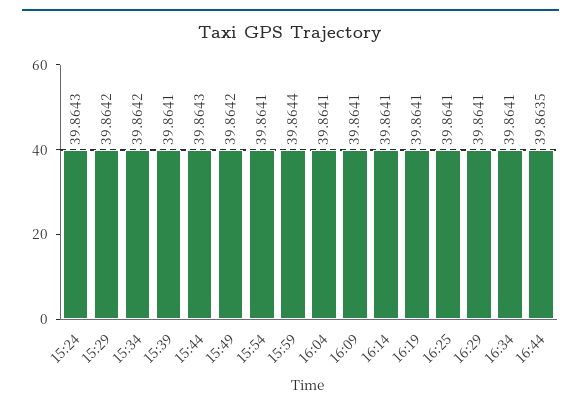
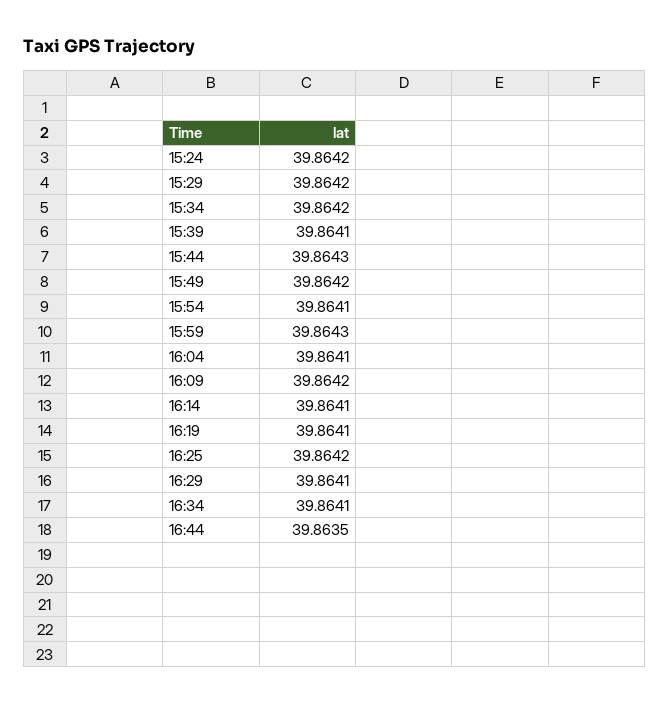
  {
-   "15:24": 39.8643,
+   "15:24": 39.8642,
    "15:29": 39.8642,
    "15:34": 39.8642,
    "15:39": 39.8641,
    "15:44": 39.8643,
    "15:49": 39.8642,
    "15:54": 39.8641,
-   "15:59": 39.8644,
+   "15:59": 39.8643,
    "16:04": 39.8641,
-   "16:09": 39.8641,
+   "16:09": 39.8642,
    "16:14": 39.8641,
    "16:19": 39.8641,
-   "16:25": 39.8641,
+   "16:25": 39.8642,
    "16:29": 39.8641,
    "16:34": 39.8641,
    "16:44": 39.8635
  }

